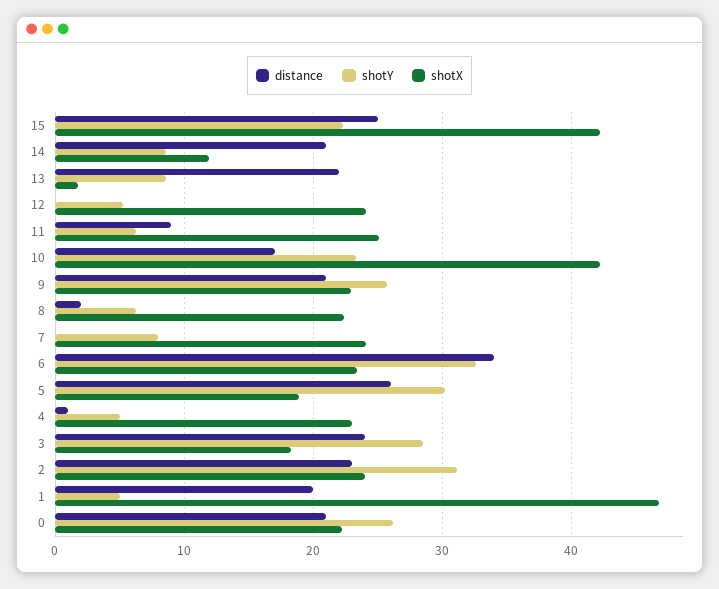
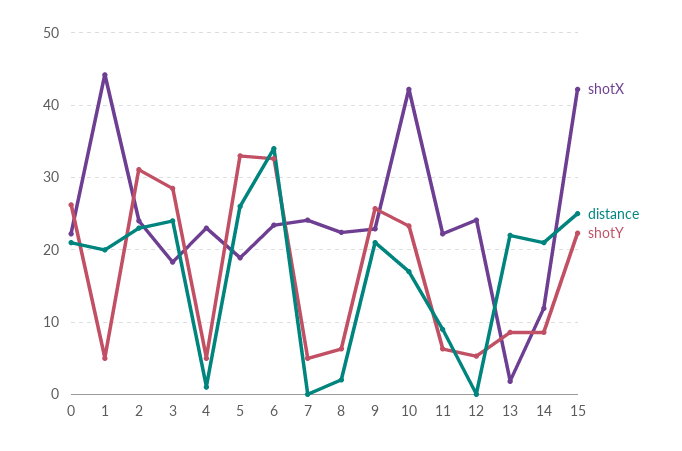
  {
    "distance": {
      "15": 25,
      "14": 21,
      "13": 22,
      "12": 0,
      "11": 9,
      "10": 17,
      "9": 21,
      "8": 2,
      "7": 0,
      "6": 34,
      "5": 26,
      "4": 1,
      "3": 24,
      "2": 23,
      "1": 20,
      "0": 21
    },
    "shotY": {
      "15": 22,
      "14": 9,
      "13": 9,
      "12": 5,
      "11": 6,
      "10": 23,
      "9": 26,
      "8": 6,
-     "7": 8,
+     "7": 5,
      "6": 33,
-     "5": 30,
+     "5": 33,
      "4": 5,
      "3": 29,
      "2": 31,
      "1": 5,
      "0": 26
    },
    "shotX": {
      "15": 42,
      "14": 12,
      "13": 2,
      "12": 24,
-     "11": 25,
+     "11": 22,
      "10": 42,
      "9": 23,
      "8": 22,
      "7": 24,
      "6": 23,
      "5": 19,
      "4": 23,
      "3": 18,
      "2": 24,
-     "1": 47,
+     "1": 44,
      "0": 22
    }
  }

